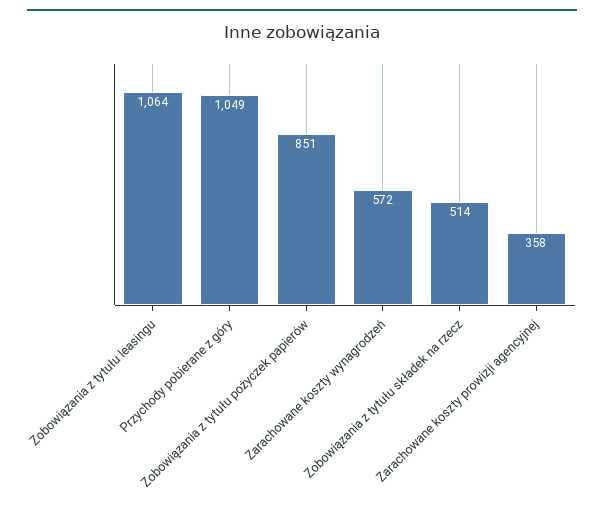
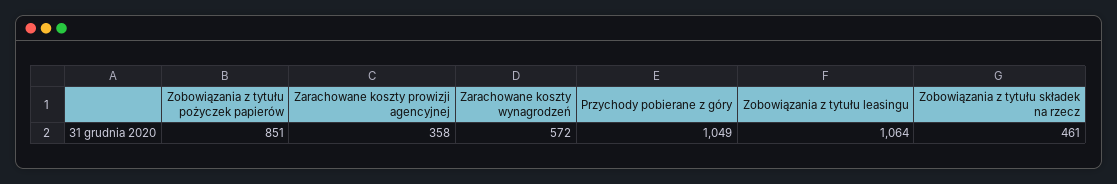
  {
    "Zobowiązania z tytułu leasingu": 1064,
    "Przychody pobierane z góry": 1049,
    "Zobowiązania z tytułu pożyczek papierów": 851,
    "Zarachowane koszty wynagrodzeń": 572,
-   "Zobowiązania z tytułu składek na rzecz": 514,
+   "Zobowiązania z tytułu składek na rzecz": 461,
    "Zarachowane koszty prowizji agencyjnej": 358
  }

